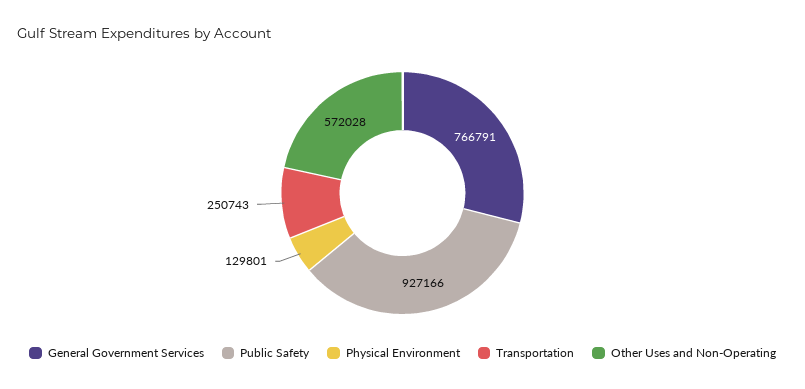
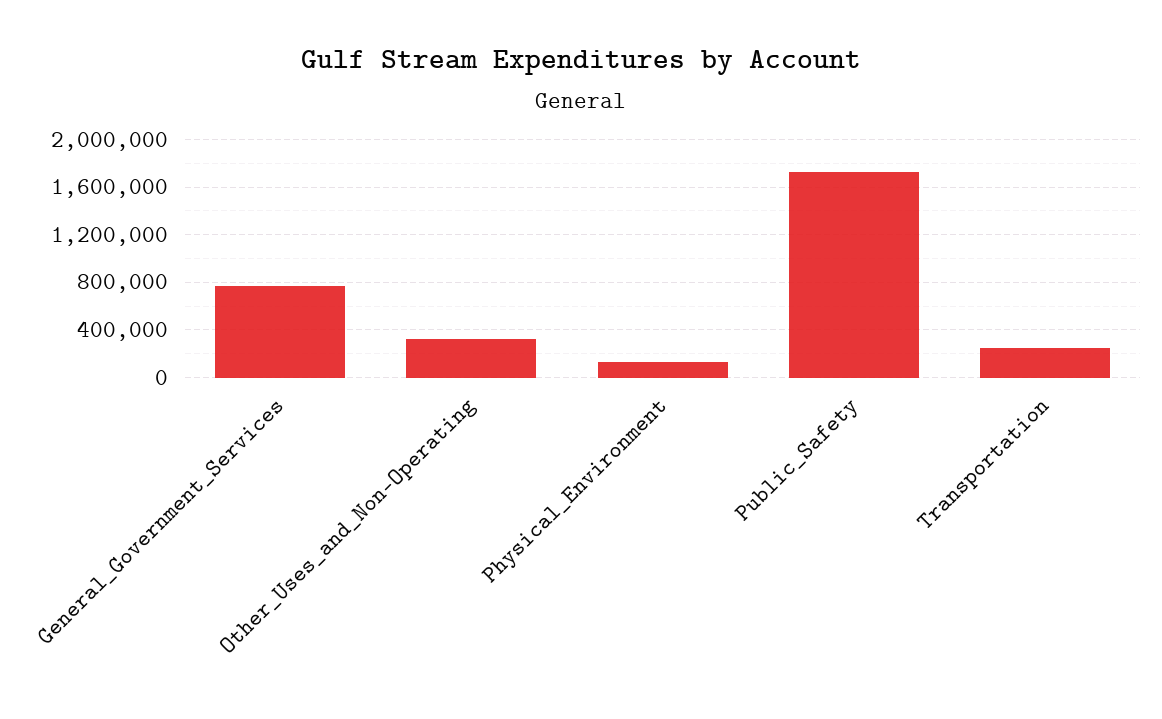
  {
    "General Government Services": 766791,
-   "Public Safety": 927166,
+   "Public Safety": 1700000,
    "Physical Environment": 129801,
    "Transportation": 250743,
-   "Other Uses and Non-Operating": 572028
+   "Other Uses and Non-Operating": 300000
  }

